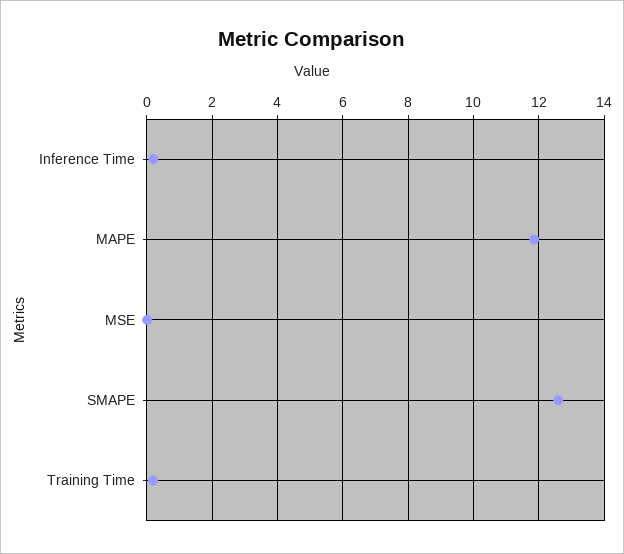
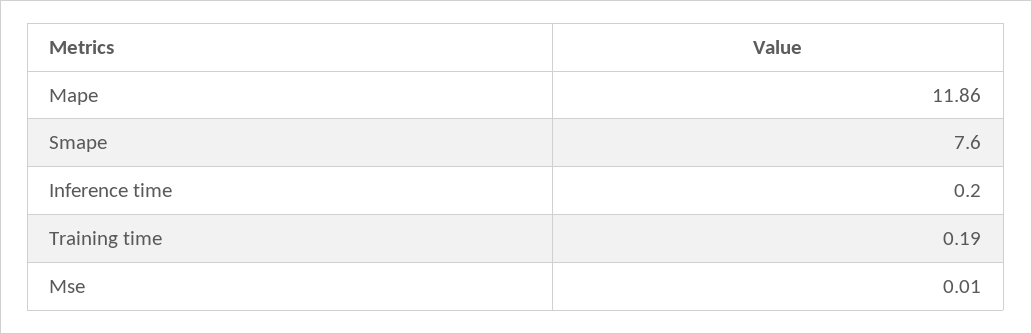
  {
    "Inference Time": 0.2,
    "MAPE": 11.86,
    "MSE": 0.01,
-   "SMAPE": 12.6,
+   "SMAPE": 7.6,
    "Training Time": 0.19
  }

